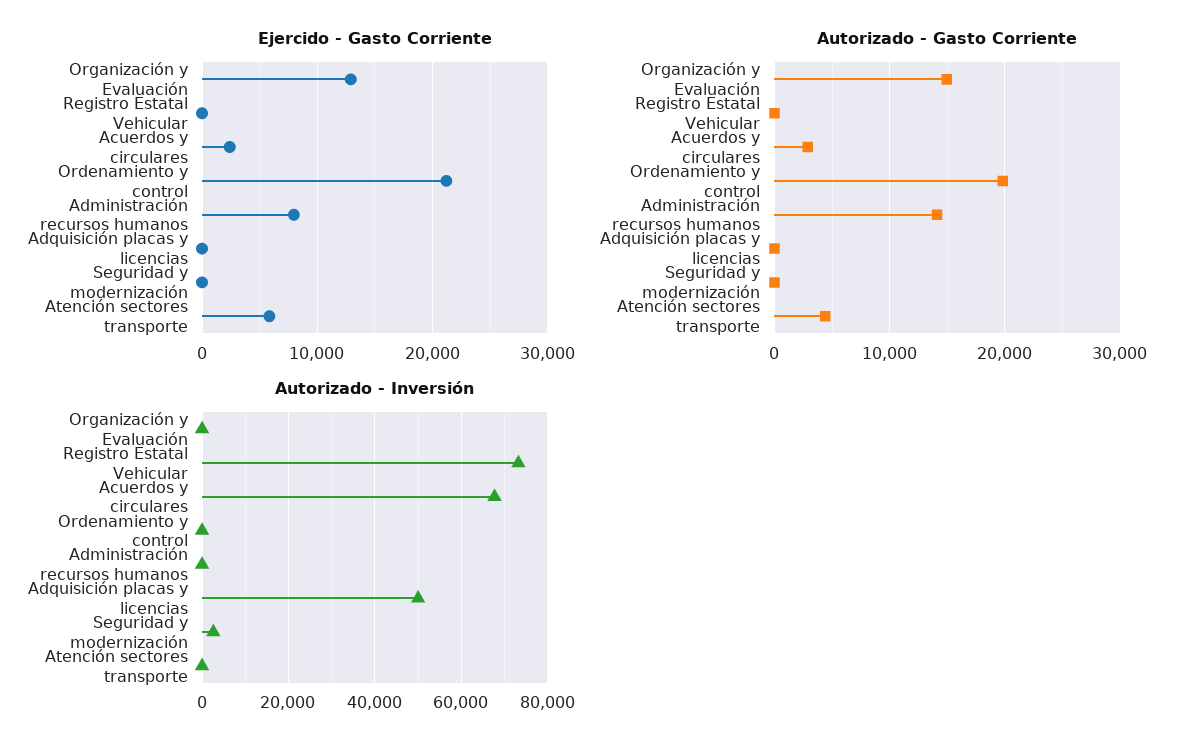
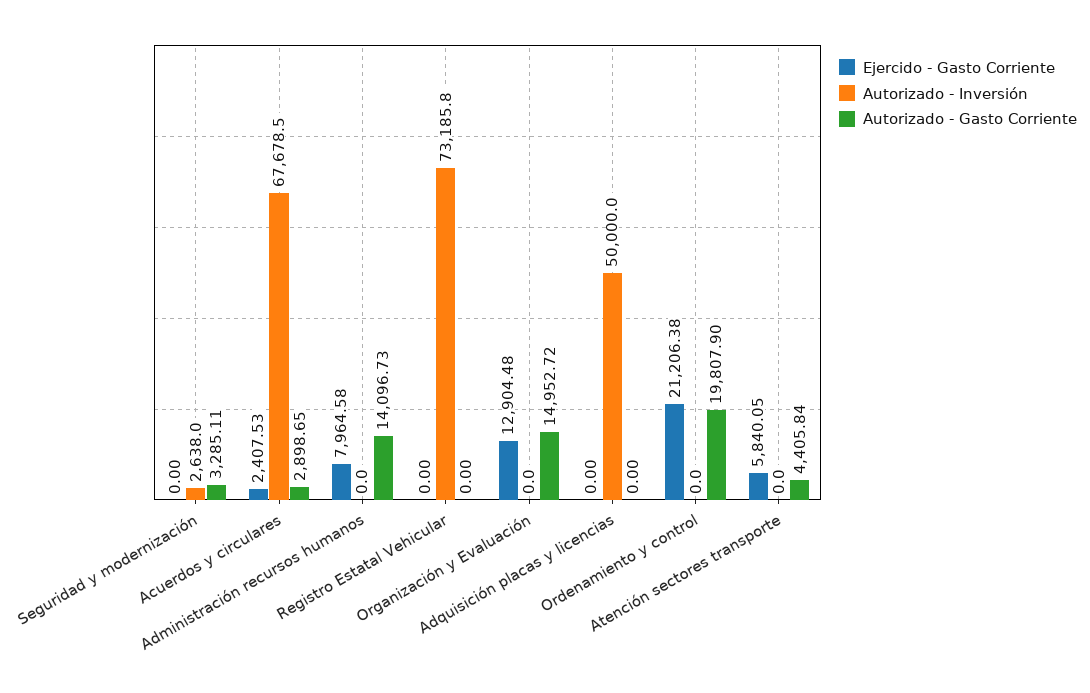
  {
    "Ejercido - Gasto Corriente": {
      "Organización y Evaluación": 12904.48,
      "Registro Estatal Vehicular": 0,
      "Acuerdos y circulares": 2407.53,
      "Ordenamiento y control": 21206.38,
      "Administración recursos humanos": 7964.58,
      "Adquisición placas y licencias": 0,
      "Seguridad y modernización": 0,
      "Atención sectores transporte": 5840.05
    },
    "Autorizado - Gasto Corriente": {
      "Organización y Evaluación": 14952.72,
      "Registro Estatal Vehicular": 0,
      "Acuerdos y circulares": 2898.65,
      "Ordenamiento y control": 19807.9,
      "Administración recursos humanos": 14096.73,
      "Adquisición placas y licencias": 0,
-     "Seguridad y modernización": 0,
+     "Seguridad y modernización": 3285.11,
      "Atención sectores transporte": 4405.84
    },
    "Autorizado - Inversión": {
      "Organización y Evaluación": 0,
      "Registro Estatal Vehicular": 73185.8,
      "Acuerdos y circulares": 67678.5,
      "Ordenamiento y control": 0,
      "Administración recursos humanos": 0,
      "Adquisición placas y licencias": 50000,
      "Seguridad y modernización": 2638,
      "Atención sectores transporte": 0
    }
  }

